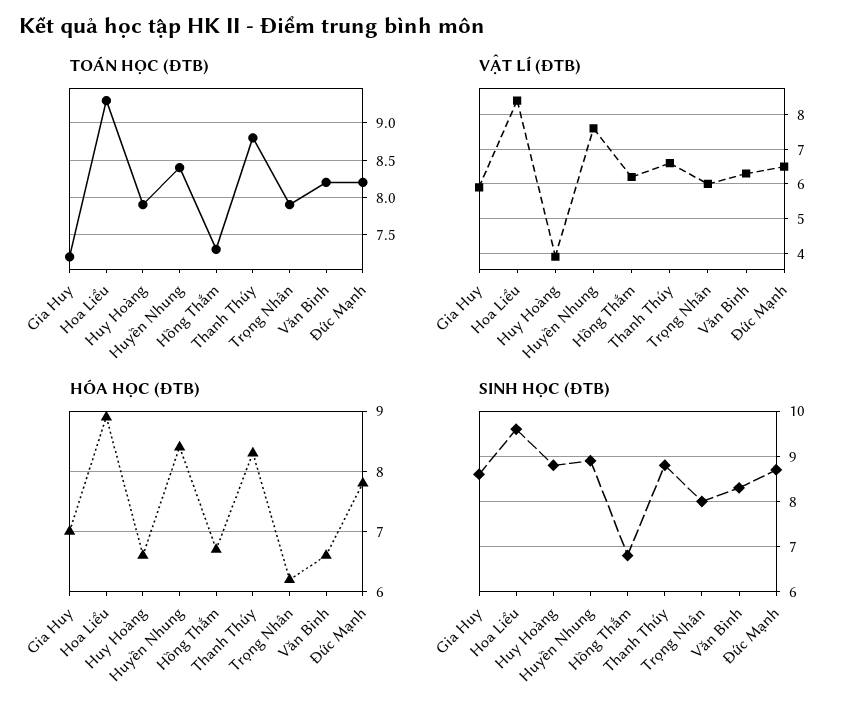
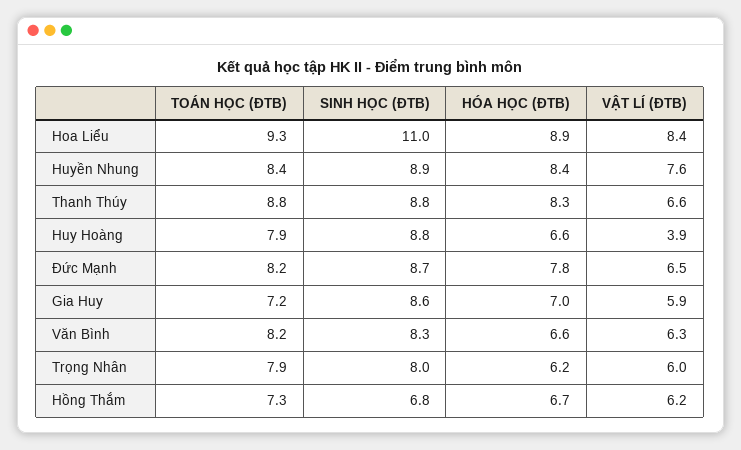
  {
    "TOÁN HỌC (ĐTB)": {
      "Gia Huy": 7.2,
      "Hoa Liểu": 9.3,
      "Huy Hoàng": 7.9,
      "Huyền Nhung": 8.4,
      "Hồng Thắm": 7.3,
      "Thanh Thúy": 8.8,
      "Trọng Nhân": 7.9,
      "Văn Bình": 8.2,
      "Đức Mạnh": 8.2
    },
    "VẬT LÍ (ĐTB)": {
      "Gia Huy": 5.9,
      "Hoa Liểu": 8.4,
      "Huy Hoàng": 3.9,
      "Huyền Nhung": 7.6,
      "Hồng Thắm": 6.2,
      "Thanh Thúy": 6.6,
      "Trọng Nhân": 6,
      "Văn Bình": 6.3,
      "Đức Mạnh": 6.5
    },
    "HÓA HỌC (ĐTB)": {
      "Gia Huy": 7,
      "Hoa Liểu": 8.9,
      "Huy Hoàng": 6.6,
      "Huyền Nhung": 8.4,
      "Hồng Thắm": 6.7,
      "Thanh Thúy": 8.3,
      "Trọng Nhân": 6.2,
      "Văn Bình": 6.6,
      "Đức Mạnh": 7.8
    },
    "SINH HỌC (ĐTB)": {
      "Gia Huy": 8.6,
-     "Hoa Liểu": 9.5,
+     "Hoa Liểu": 11,
      "Huy Hoàng": 8.8,
      "Huyền Nhung": 8.9,
      "Hồng Thắm": 6.8,
      "Thanh Thúy": 8.8,
      "Trọng Nhân": 8,
      "Văn Bình": 8.3,
      "Đức Mạnh": 8.7
    }
  }

